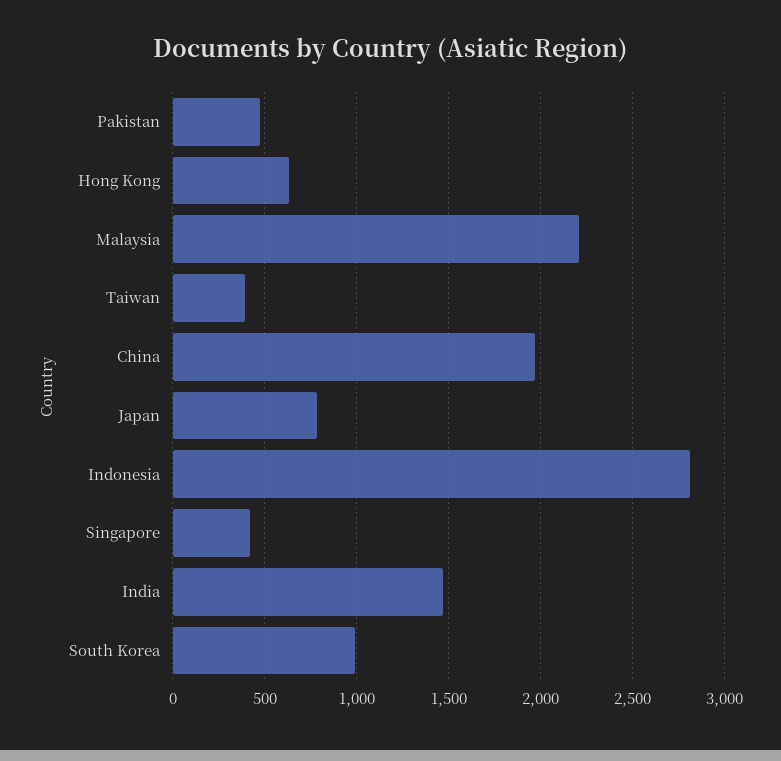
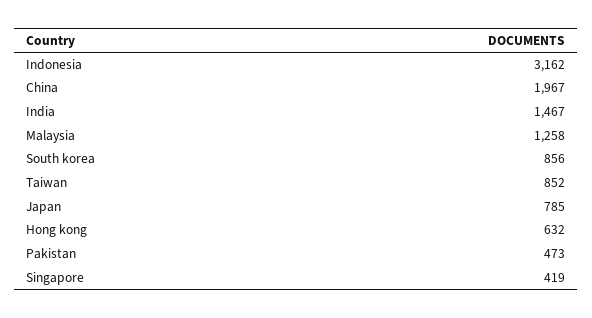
  {
    "Pakistan": 473,
    "Hong Kong": 632,
-   "Malaysia": 2200,
+   "Malaysia": 1258,
-   "Taiwan": 400,
+   "Taiwan": 852,
    "China": 1967,
    "Japan": 785,
-   "Indonesia": 2800,
+   "Indonesia": 3162,
    "Singapore": 419,
    "India": 1467,
-   "South Korea": 1000
+   "South Korea": 856
  }

